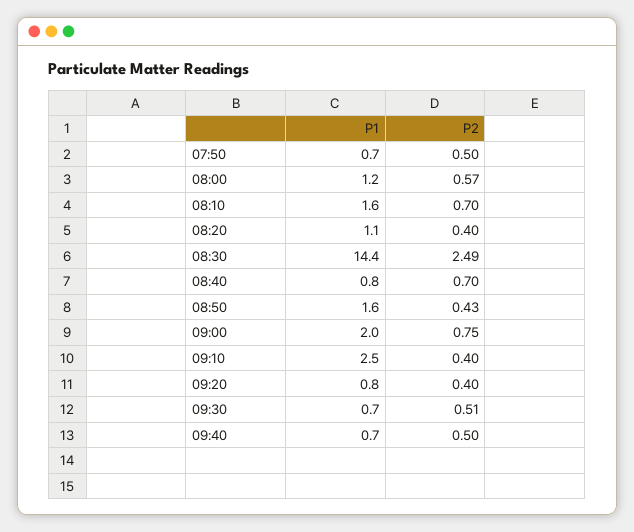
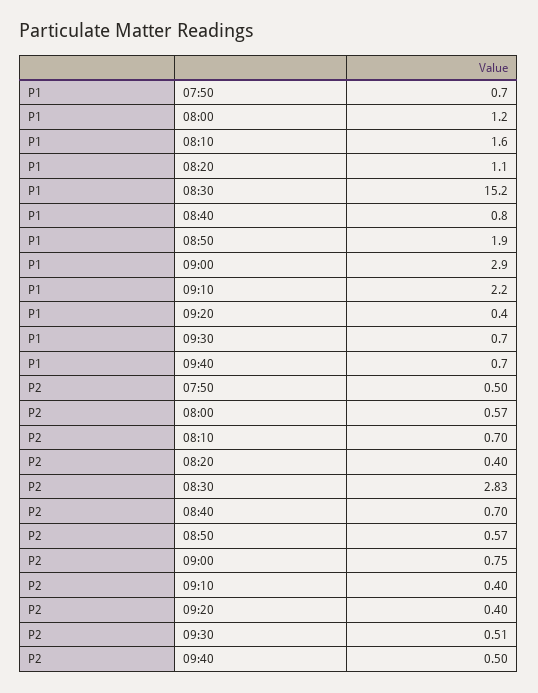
  {
    "P1": {
      "07:50": 0.7,
      "08:00": 1.2,
      "08:10": 1.6,
      "08:20": 1.1,
-     "08:30": 14.4,
+     "08:30": 15.2,
      "08:40": 0.8,
-     "08:50": 1.6,
+     "08:50": 1.9,
-     "09:00": 2,
+     "09:00": 2.9,
-     "09:10": 2.5,
+     "09:10": 2.2,
-     "09:20": 0.8,
+     "09:20": 0.4,
      "09:30": 0.7,
      "09:40": 0.7
    },
    "P2": {
      "07:50": 0.5,
      "08:00": 0.57,
      "08:10": 0.7,
      "08:20": 0.4,
-     "08:30": 2.49,
+     "08:30": 2.83,
      "08:40": 0.7,
-     "08:50": 0.43,
+     "08:50": 0.57,
      "09:00": 0.75,
      "09:10": 0.4,
      "09:20": 0.4,
      "09:30": 0.51,
      "09:40": 0.5
    }
  }

